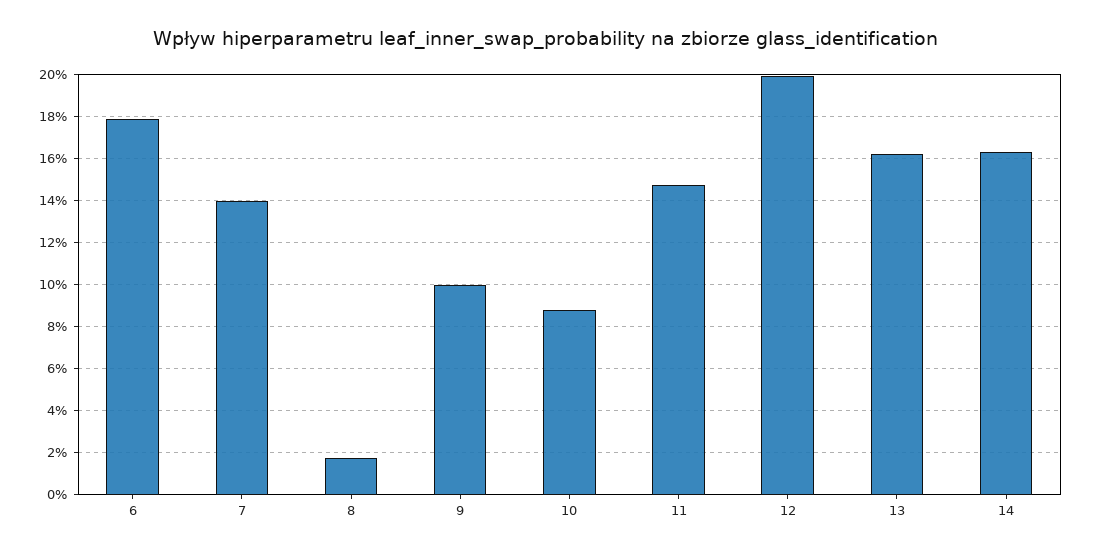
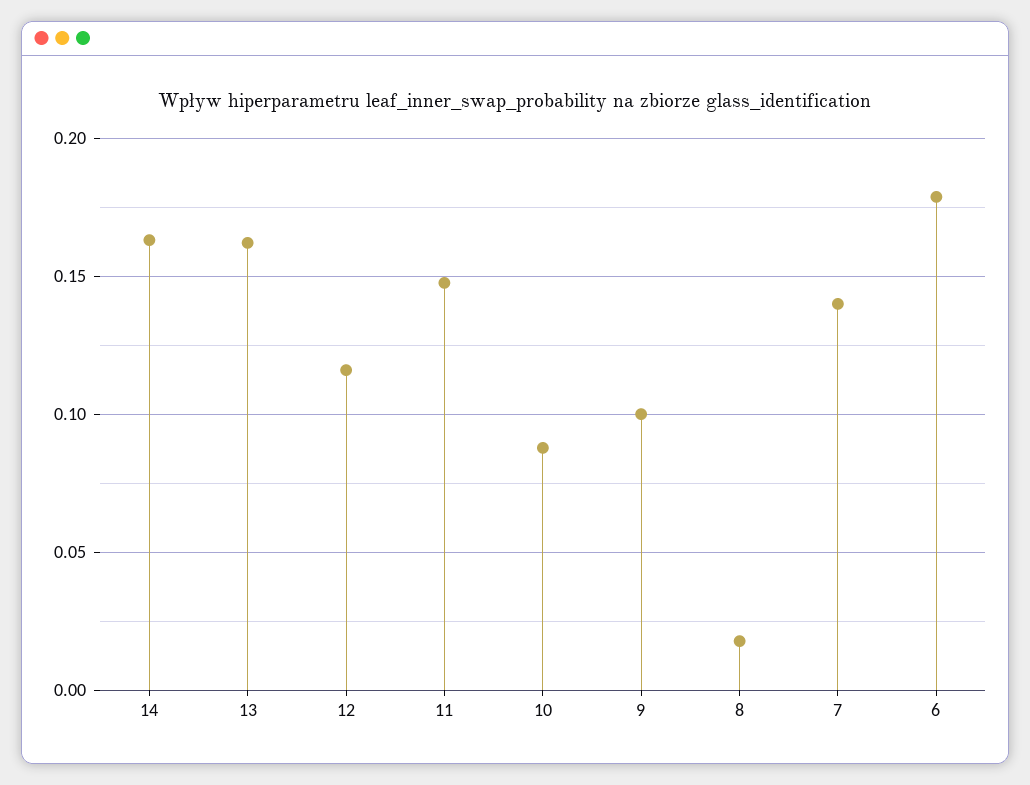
  {
    "6": 0.18,
    "7": 0.14,
    "8": 0.02,
    "9": 0.1,
    "10": 0.09,
    "11": 0.15,
-   "12": 0.2,
+   "12": 0.115,
    "13": 0.16,
    "14": 0.165
  }

